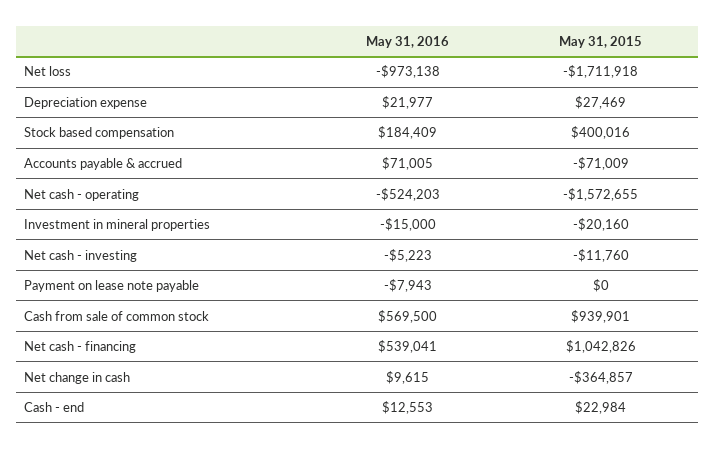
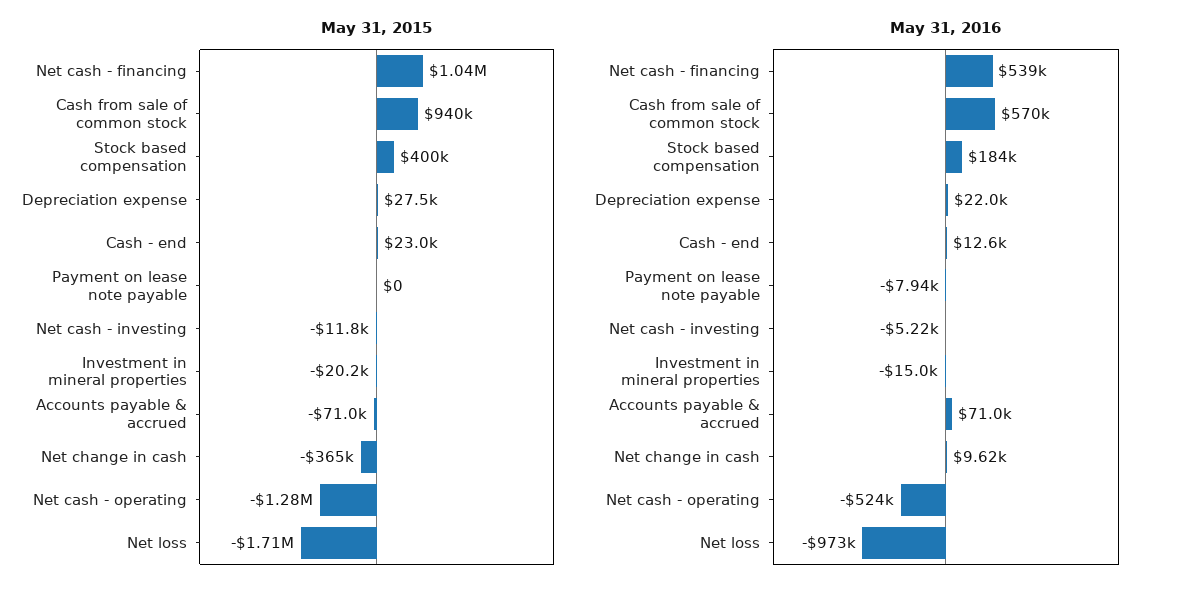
  {
    "May 31, 2016": {
      "Net loss": -973138,
      "Depreciation expense": 21977,
      "Stock based compensation": 184409,
      "Accounts payable & accrued": 71005,
      "Net cash - operating": -524203,
      "Investment in mineral properties": -15000,
      "Net cash - investing": -5223,
      "Payment on lease note payable": -7943,
      "Cash from sale of common stock": 569500,
      "Net cash - financing": 539041,
      "Net change in cash": 9615,
      "Cash - end": 12553
    },
    "May 31, 2015": {
      "Net loss": -1711918,
      "Depreciation expense": 27469,
      "Stock based compensation": 400016,
      "Accounts payable & accrued": -71009,
-     "Net cash - operating": -1572655,
+     "Net cash - operating": -1280000,
      "Investment in mineral properties": -20160,
      "Net cash - investing": -11760,
      "Payment on lease note payable": 0,
      "Cash from sale of common stock": 939901,
      "Net cash - financing": 1042826,
      "Net change in cash": -364857,
      "Cash - end": 22984
    }
  }

